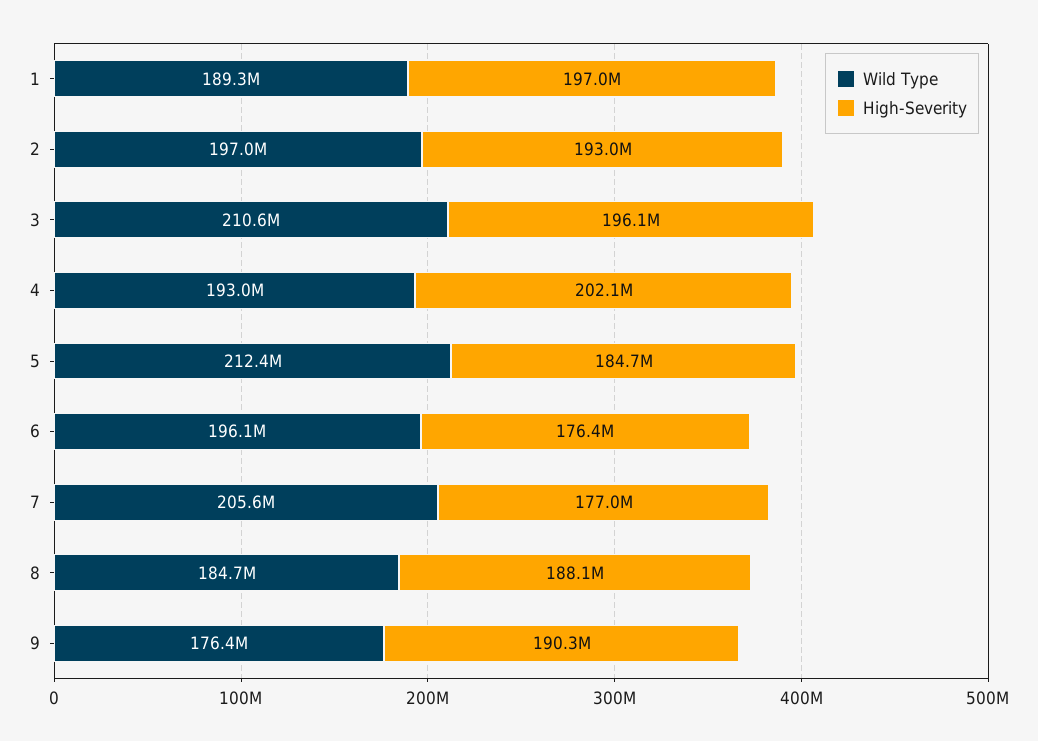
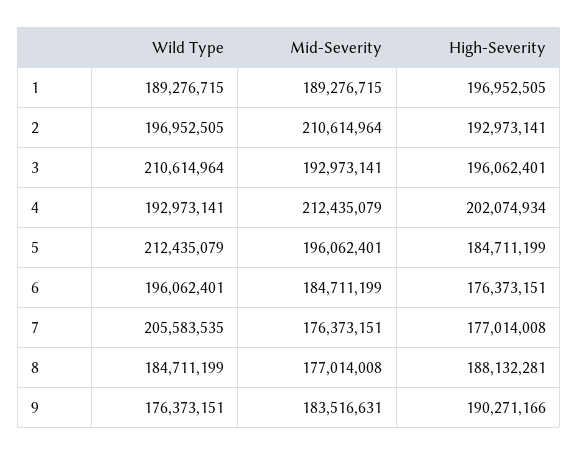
  {
    "Wild Type": {
      "1": 189276715,
      "2": 196952505,
      "3": 210614964,
      "4": 192973141,
      "5": 212435079,
      "6": 196062401,
      "7": 205583535,
      "8": 184711199,
      "9": 176373151
    },
    "High-Severity": {
      "1": 196952505,
      "2": 192973141,
      "3": 196062401,
      "4": 202074934,
      "5": 184711199,
      "6": 176373151,
      "7": 177014008,
      "8": 188132281,
      "9": 190271166
-   }
+   },
+   "Mid-Severity": {
+     "1": 189276715,
+     "2": 210614964,
+     "3": 192973141,
+     "4": 212435079,
+     "5": 196062401,
+     "6": 184711199,
+     "7": 176373151,
+     "8": 177014008,
+     "9": 183516631
+   }
  }

